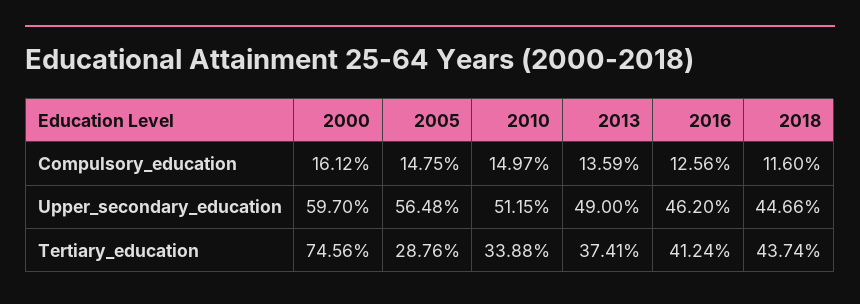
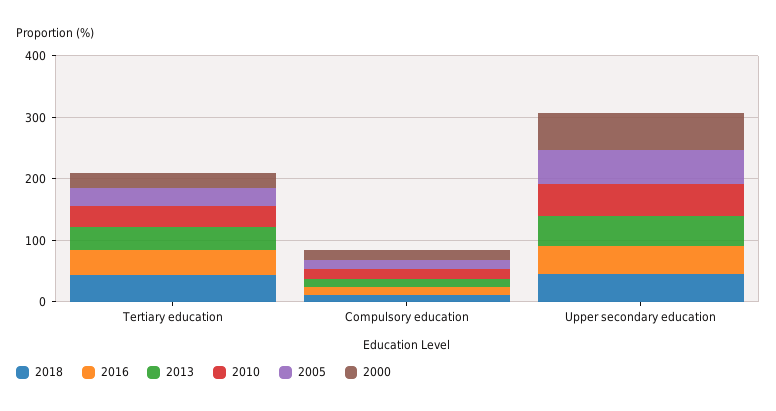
  {
    "2000": {
      "Compulsory_education": 16.12,
      "Upper_secondary_education": 59.7,
-     "Tertiary_education": 74.56
+     "Tertiary_education": 20
    },
    "2005": {
      "Compulsory_education": 14.75,
      "Upper_secondary_education": 56.48,
      "Tertiary_education": 28.76
    },
    "2010": {
      "Compulsory_education": 14.97,
      "Upper_secondary_education": 51.15,
      "Tertiary_education": 33.88
    },
    "2013": {
      "Compulsory_education": 13.59,
      "Upper_secondary_education": 49,
      "Tertiary_education": 37.41
    },
    "2016": {
      "Compulsory_education": 12.56,
      "Upper_secondary_education": 46.2,
      "Tertiary_education": 41.24
    },
    "2018": {
      "Compulsory_education": 11.6,
      "Upper_secondary_education": 44.66,
      "Tertiary_education": 43.74
    }
  }

